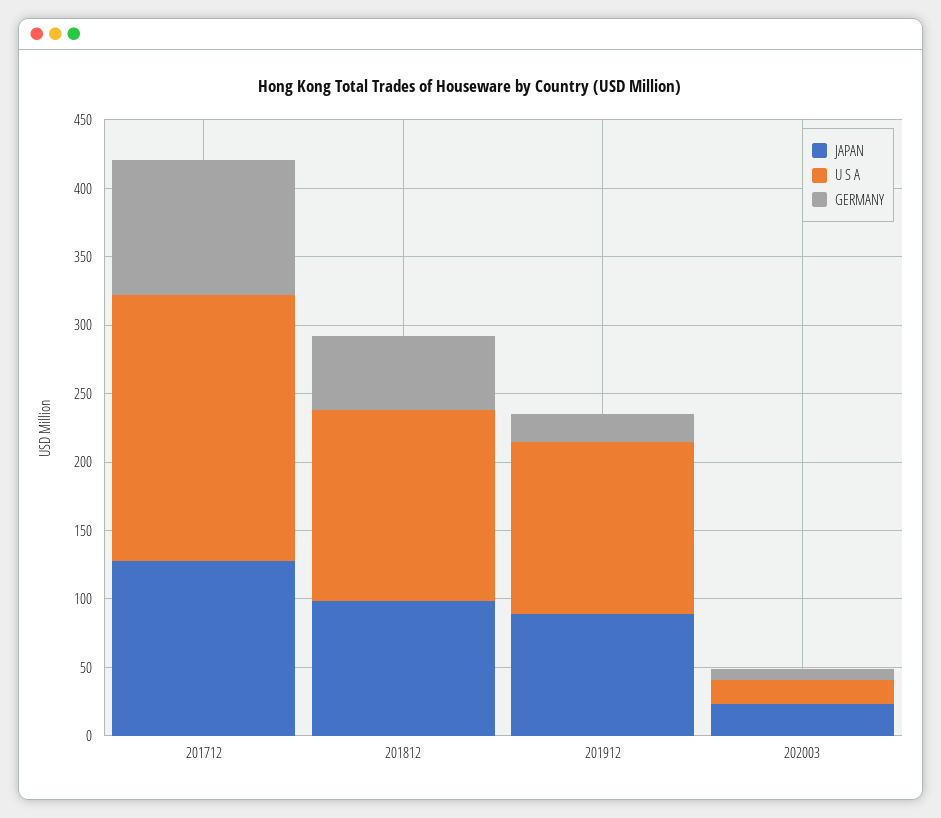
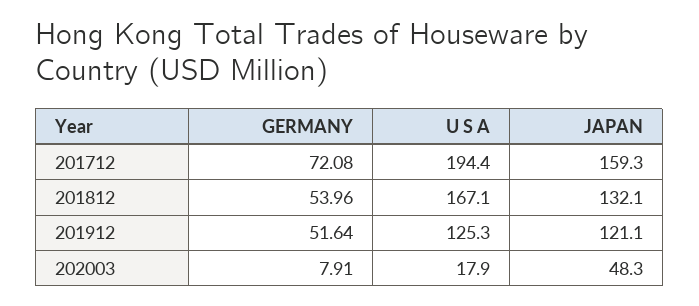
  {
    "JAPAN": {
-     "201712": 130,
+     "201712": 159.3,
-     "201812": 100,
+     "201812": 132.1,
-     "201912": 90,
+     "201912": 121.1,
-     "202003": 20
+     "202003": 48.3
    },
    "U S A": {
      "201712": 194.4,
-     "201812": 140,
+     "201812": 167.1,
      "201912": 125.3,
      "202003": 17.9
    },
    "GERMANY": {
-     "201712": 100,
+     "201712": 72.08,
      "201812": 53.96,
-     "201912": 20,
+     "201912": 51.64,
      "202003": 7.91
    }
  }

